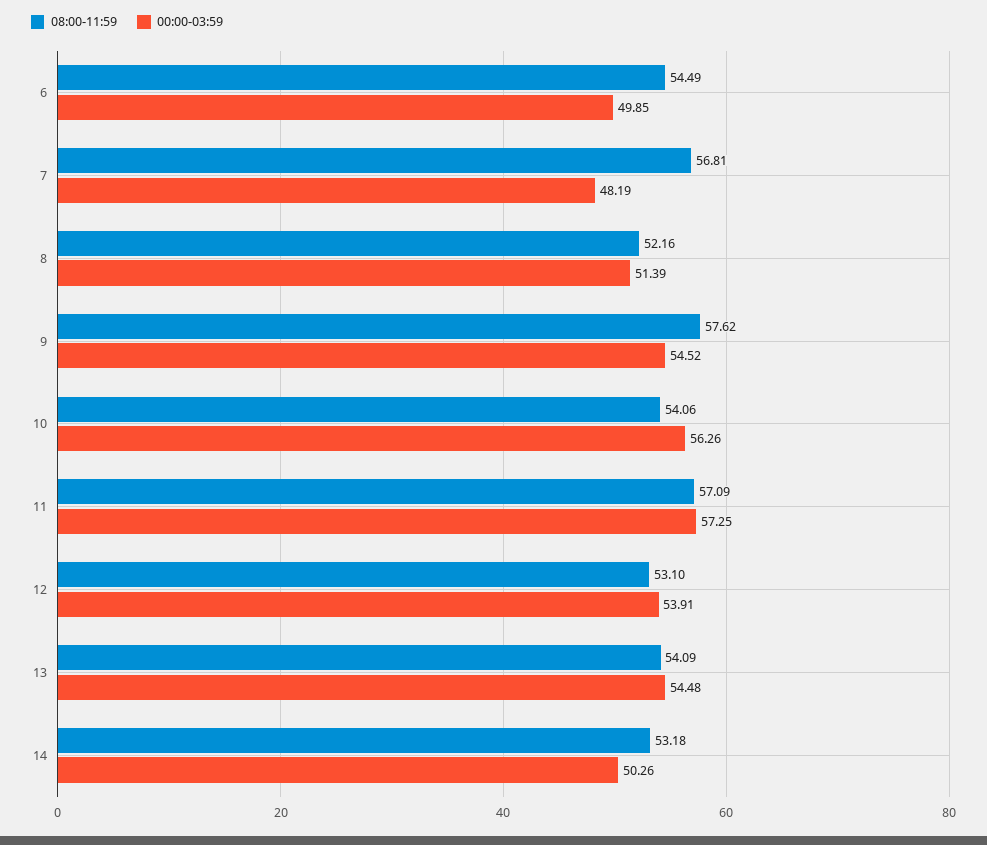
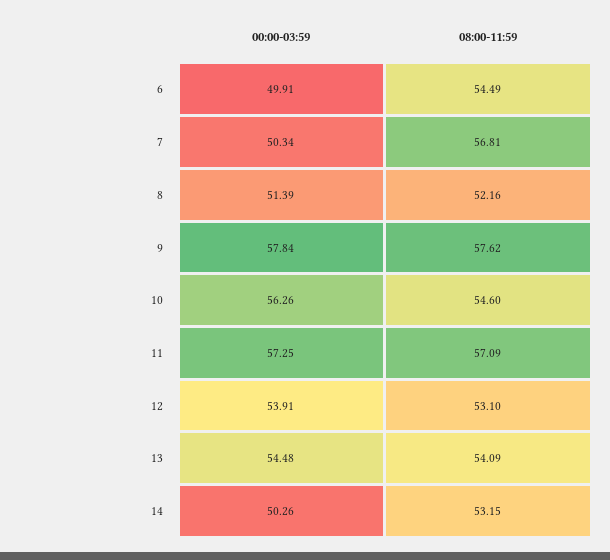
  {
    "08:00-11:59": {
      "6": 54.49,
      "7": 56.81,
      "8": 52.16,
      "9": 57.62,
-     "10": 54.06,
+     "10": 54.6,
      "11": 57.09,
      "12": 53.1,
      "13": 54.09,
-     "14": 53.18
+     "14": 53.15
    },
    "00:00-03:59": {
-     "6": 49.85,
+     "6": 49.91,
-     "7": 48.19,
+     "7": 50.34,
      "8": 51.39,
-     "9": 54.52,
+     "9": 57.84,
      "10": 56.26,
      "11": 57.25,
      "12": 53.91,
      "13": 54.48,
      "14": 50.26
    }
  }

